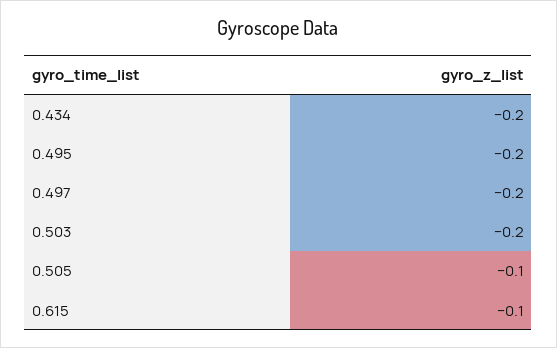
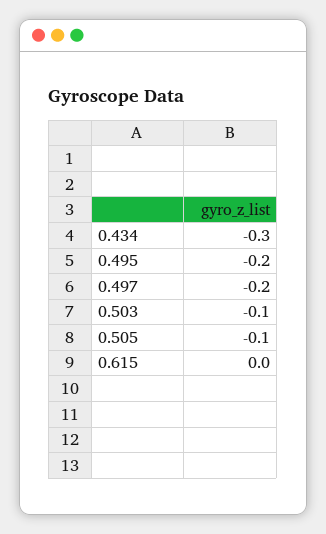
  {
-   "0.434": -0.2,
+   "0.434": -0.3,
    "0.495": -0.2,
    "0.497": -0.2,
-   "0.503": -0.2,
+   "0.503": -0.1,
    "0.505": -0.1,
-   "0.615": -0.1
+   "0.615": 0
  }

